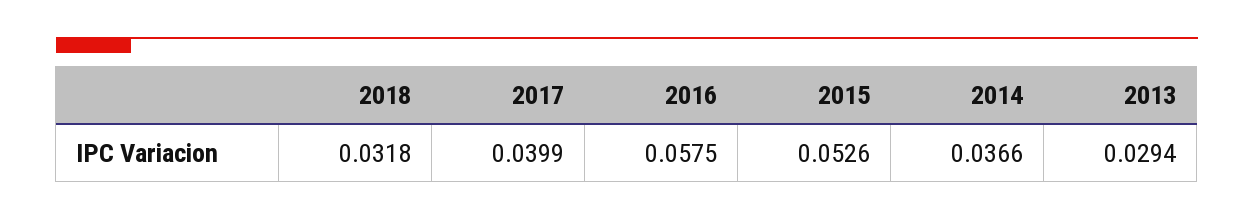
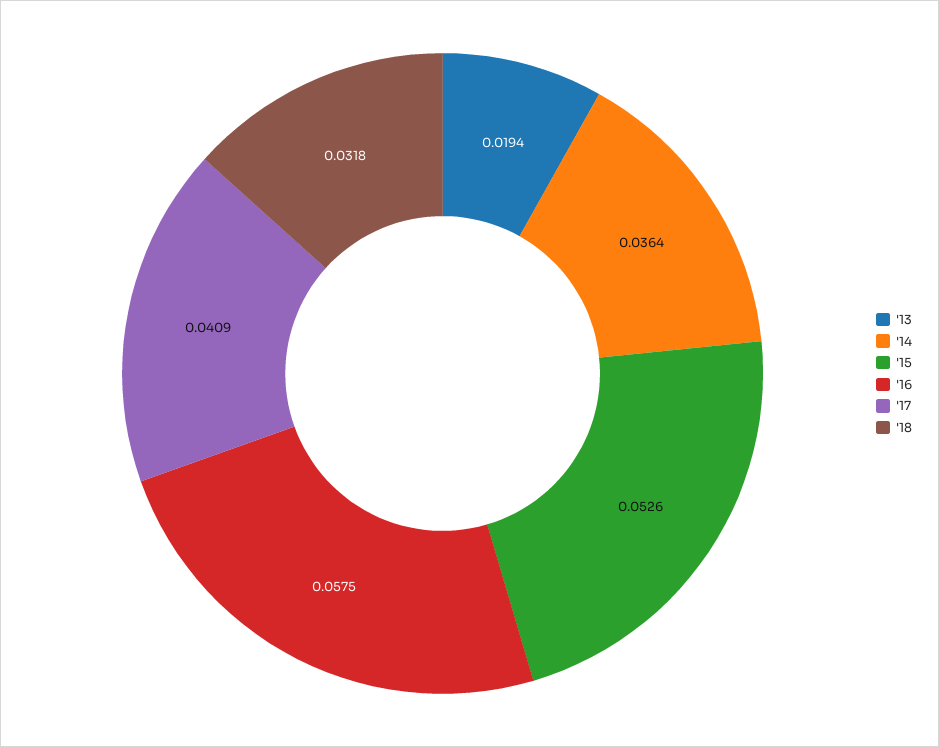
  {
    "2018": 0.0318,
-   "2017": 0.0399,
+   "2017": 0.0409,
    "2016": 0.0575,
    "2015": 0.0526,
-   "2014": 0.0366,
+   "2014": 0.0364,
-   "2013": 0.0294
+   "2013": 0.0194
  }

